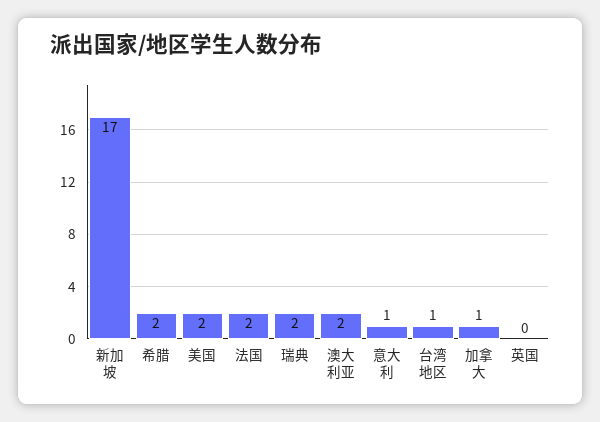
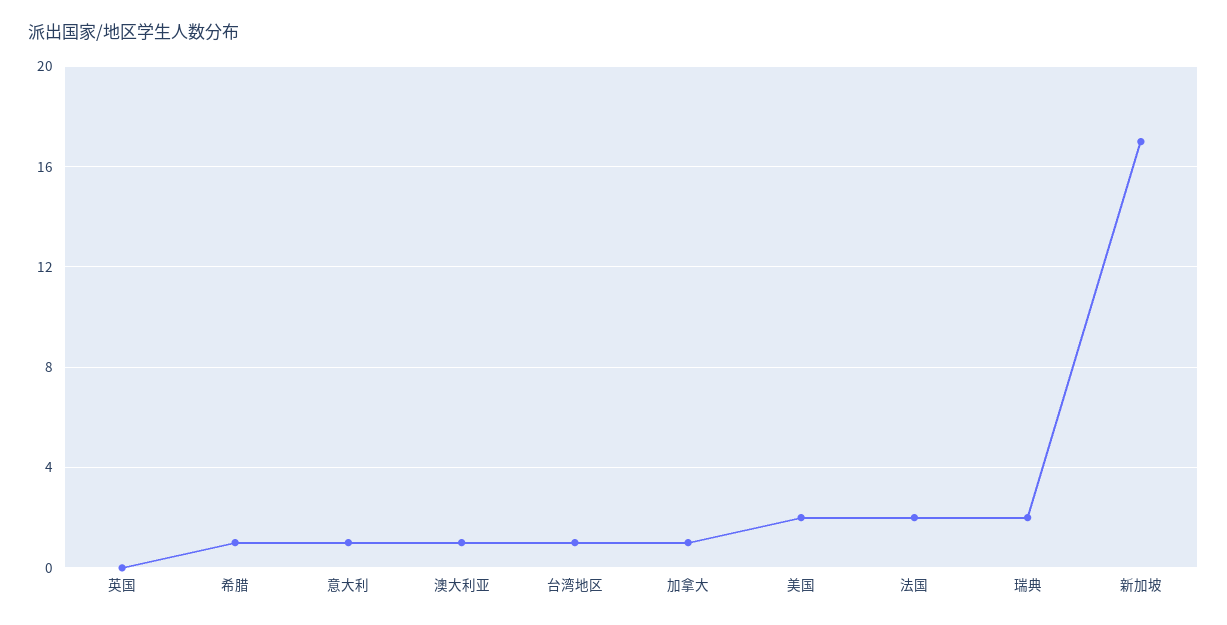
  {
    "新加坡": 17,
-   "希腊": 2,
+   "希腊": 1,
    "美国": 2,
    "法国": 2,
    "瑞典": 2,
-   "澳大利亚": 2,
+   "澳大利亚": 1,
    "意大利": 1,
    "台湾地区": 1,
    "加拿大": 1,
    "英国": 0
  }

